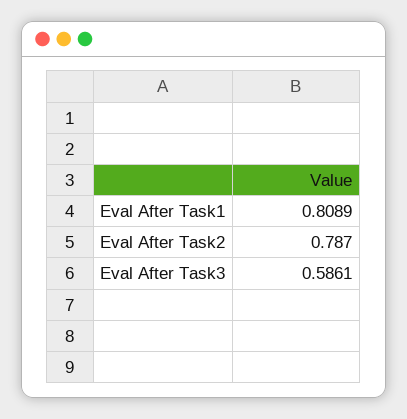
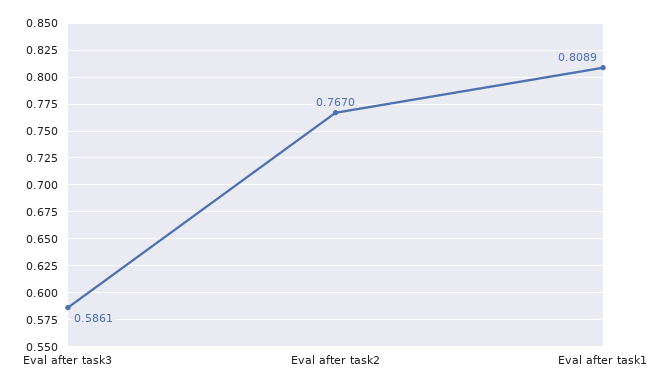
  {
    "Eval After Task1": 0.8089,
-   "Eval After Task2": 0.787,
+   "Eval After Task2": 0.767,
    "Eval After Task3": 0.5861
  }

